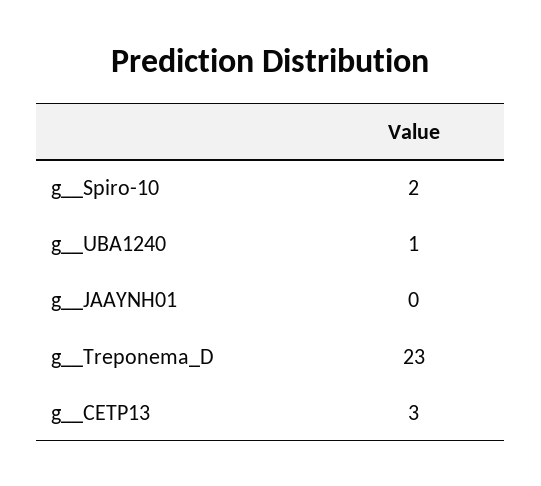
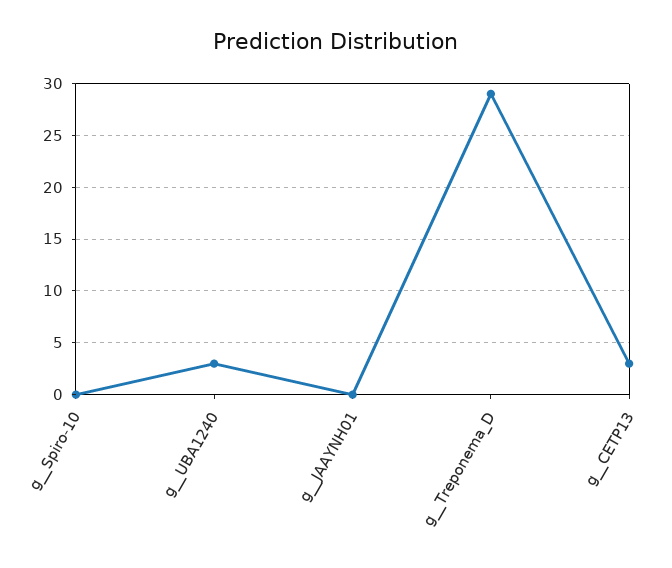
  {
-   "g__Spiro-10": 2,
+   "g__Spiro-10": 0,
-   "g__UBA1240": 1,
+   "g__UBA1240": 3,
    "g__JAAYNH01": 0,
-   "g__Treponema_D": 23,
+   "g__Treponema_D": 29,
    "g__CETP13": 3
  }

